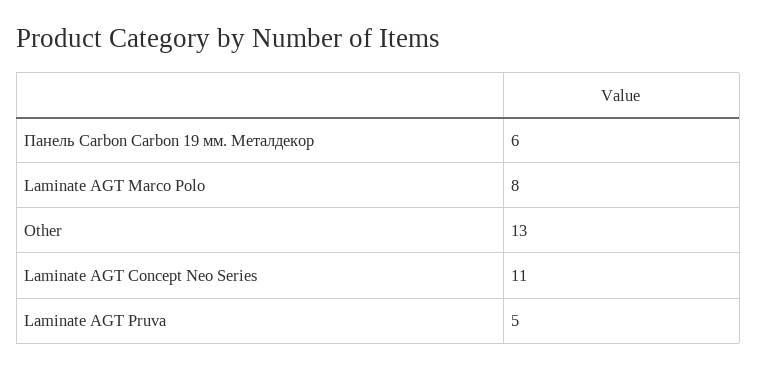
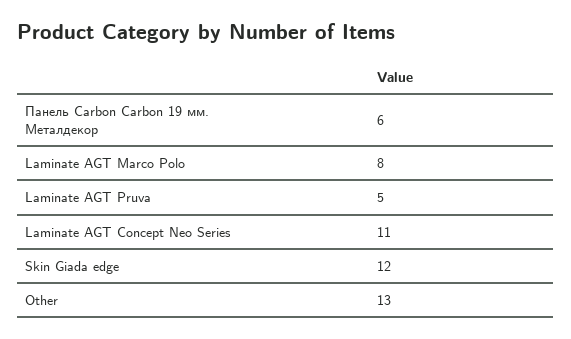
  {
    "Панель Carbon Carbon 19 мм. Металдекор": 6,
    "Laminate AGT Marco Polo": 8,
    "Other": 13,
    "Laminate AGT Concept Neo Series": 11,
-   "Laminate AGT Pruva": 5
+   "Laminate AGT Pruva": 5,
+   "Skin Giada edge": 12
  }

